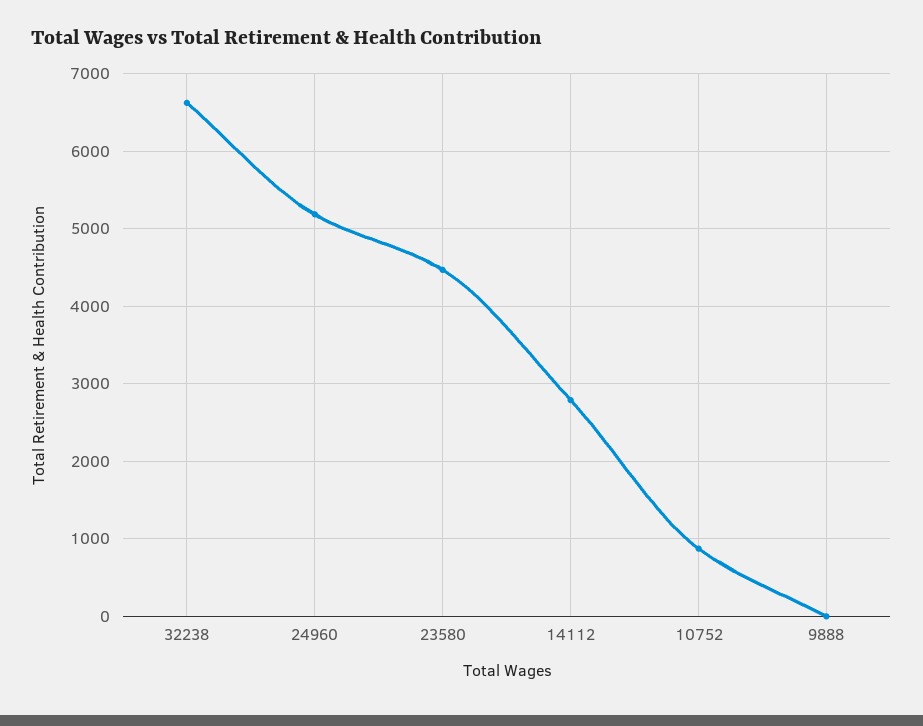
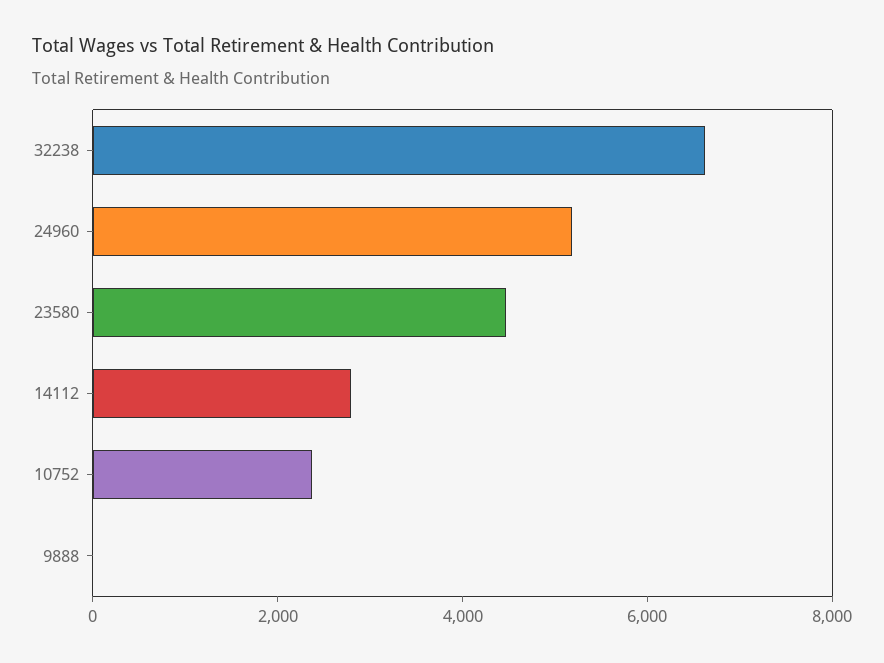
  {
    "32238": 6600,
    "24960": 5200,
    "23580": 4500,
    "14112": 2800,
-   "10752": 900,
+   "10752": 2500,
    "9888": 0
  }

